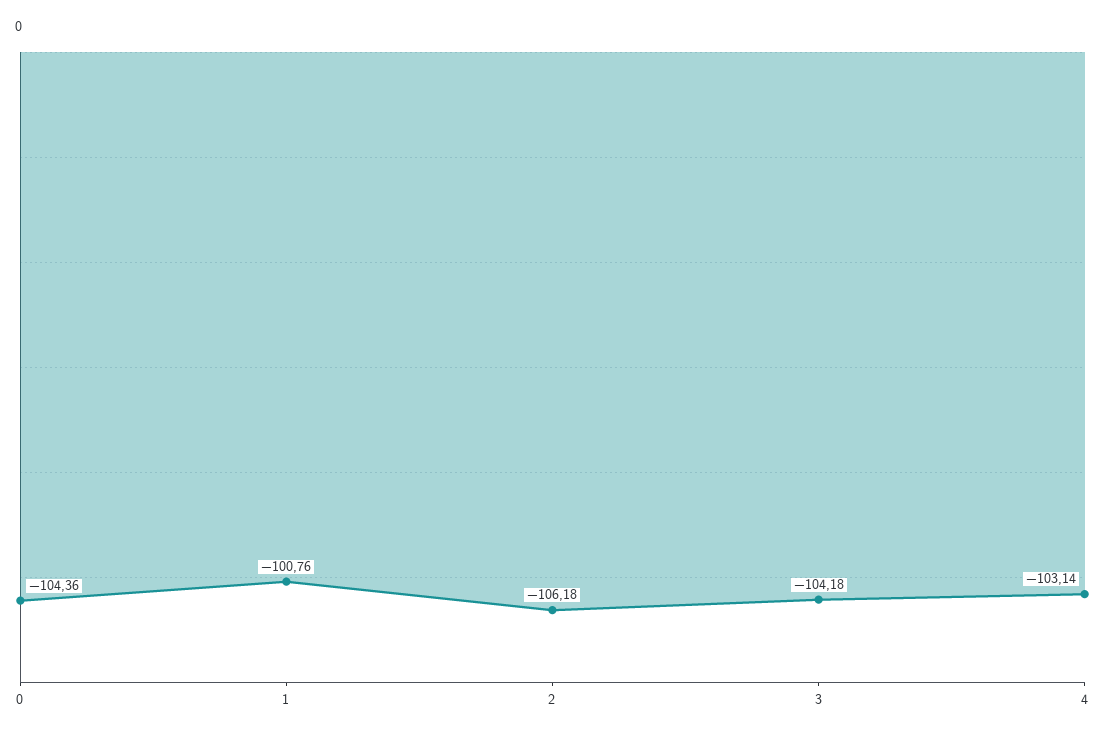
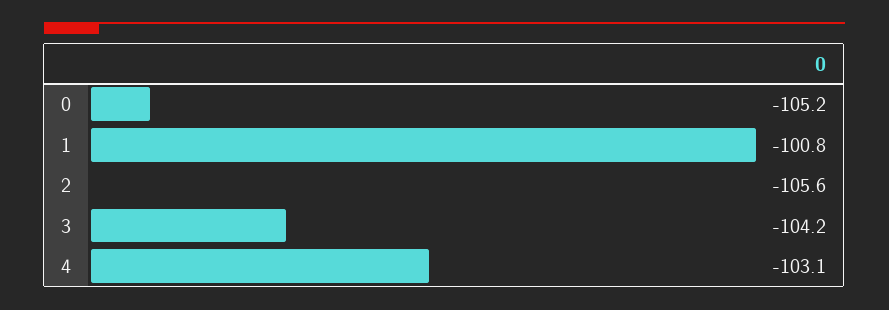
  {
-   "0": -104.36,
+   "0": -105.2,
    "1": -100.76,
-   "2": -106.18,
+   "2": -105.6,
    "3": -104.18,
    "4": -103.14
  }

